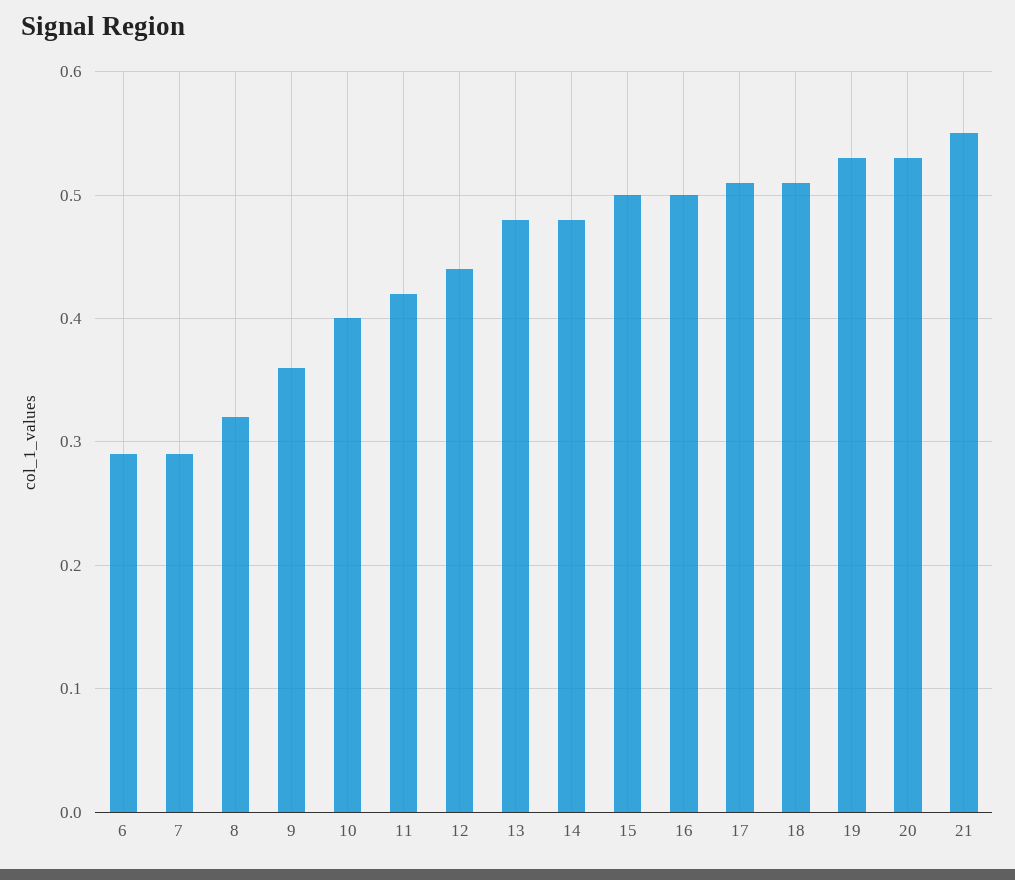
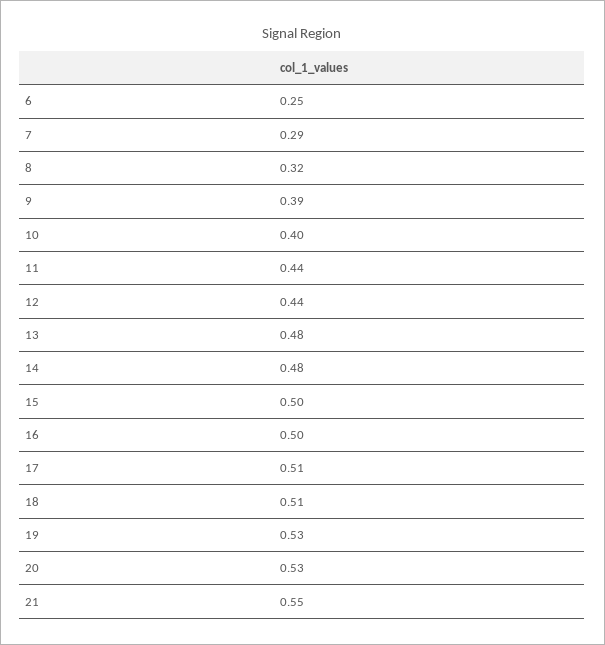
  {
-   "6": 0.29,
+   "6": 0.25,
    "7": 0.29,
    "8": 0.32,
-   "9": 0.36,
+   "9": 0.39,
    "10": 0.4,
-   "11": 0.42,
+   "11": 0.44,
    "12": 0.44,
    "13": 0.48,
    "14": 0.48,
    "15": 0.5,
    "16": 0.5,
    "17": 0.51,
    "18": 0.51,
    "19": 0.53,
    "20": 0.53,
    "21": 0.55
  }

